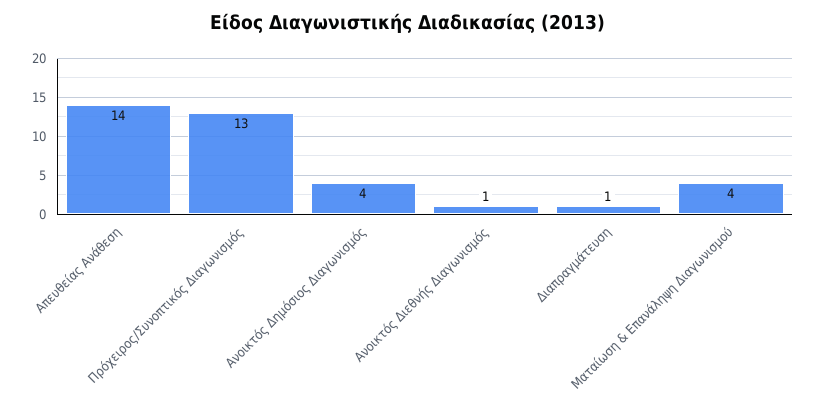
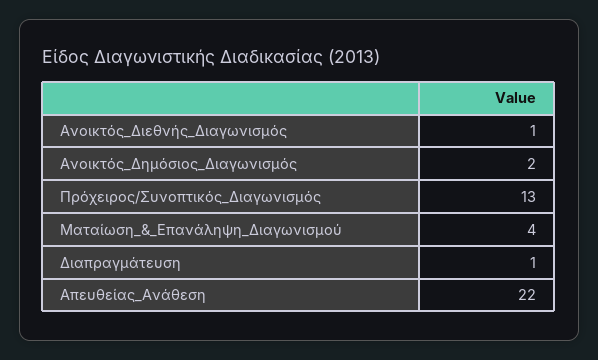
  {
-   "Απευθείας Ανάθεση": 14,
+   "Απευθείας Ανάθεση": 22,
    "Πρόχειρος/Συνοπτικός Διαγωνισμός": 13,
-   "Ανοικτός Δημόσιος Διαγωνισμός": 4,
+   "Ανοικτός Δημόσιος Διαγωνισμός": 2,
    "Ανοικτός Διεθνής Διαγωνισμός": 1,
    "Διαπραγμάτευση": 1,
    "Ματαίωση & Επανάληψη Διαγωνισμού": 4
  }

